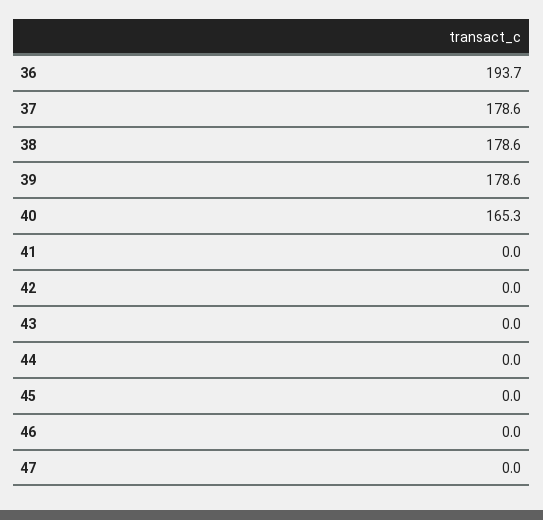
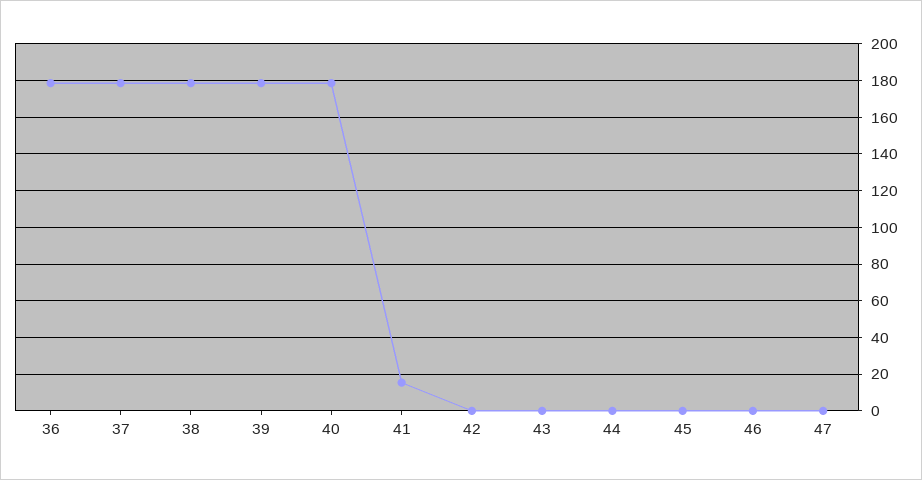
  {
-   "36": 193.7,
+   "36": 180,
    "37": 178.6,
    "38": 178.6,
    "39": 178.6,
-   "40": 165.3,
+   "40": 180,
-   "41": 0,
+   "41": 15,
    "42": 0,
    "43": 0,
    "44": 0,
    "45": 0,
    "46": 0,
    "47": 0
  }

